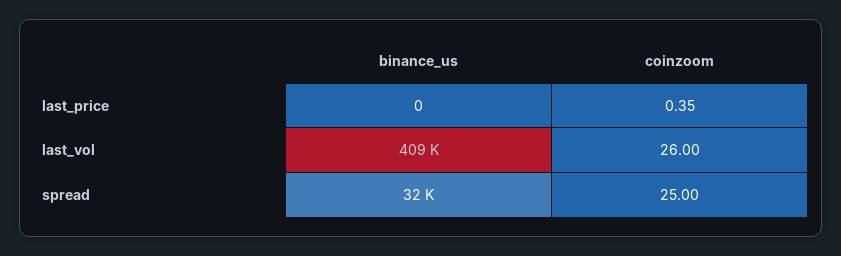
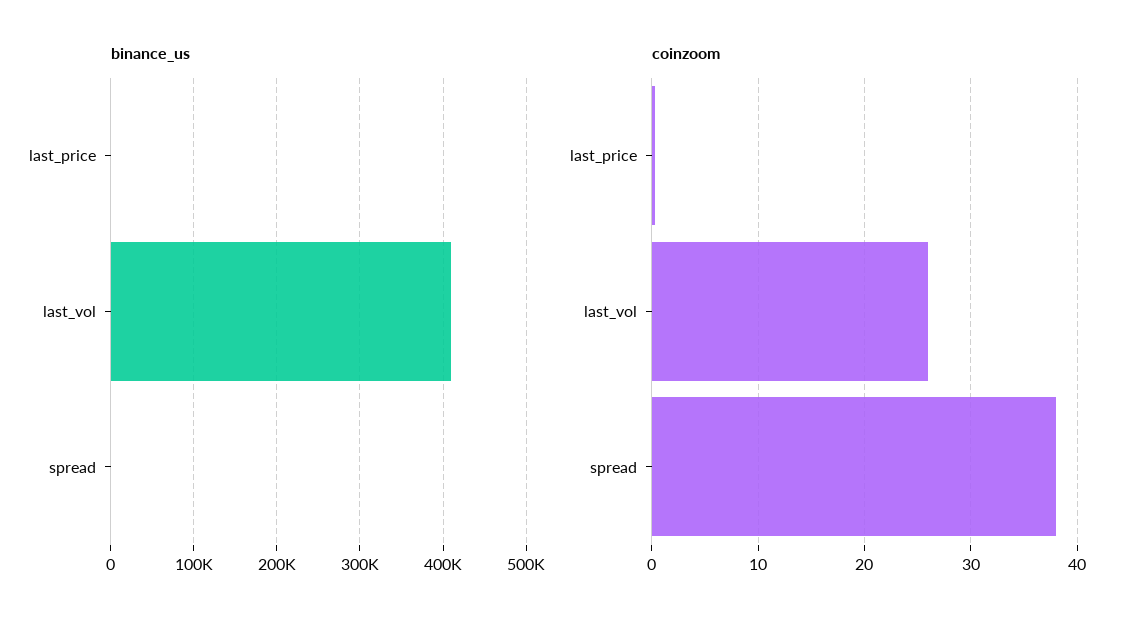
  {
    "binance_us": {
      "last_price": 0,
      "last_vol": 409000,
-     "spread": 32000
+     "spread": 0
    },
    "coinzoom": {
      "last_price": 0.35,
      "last_vol": 26,
-     "spread": 25
+     "spread": 38
    }
  }

